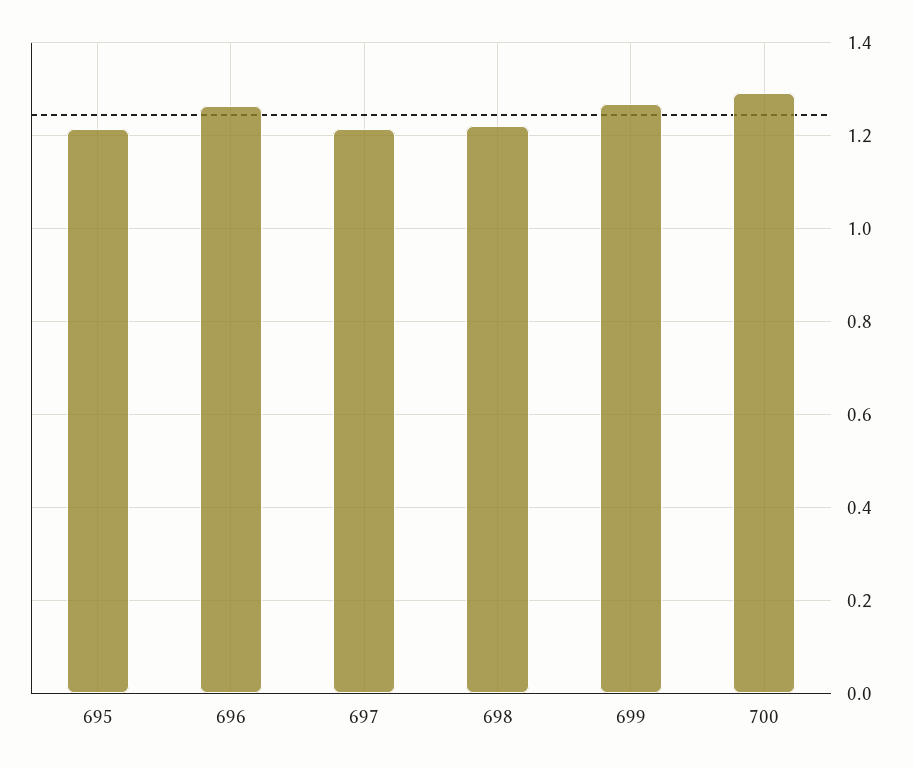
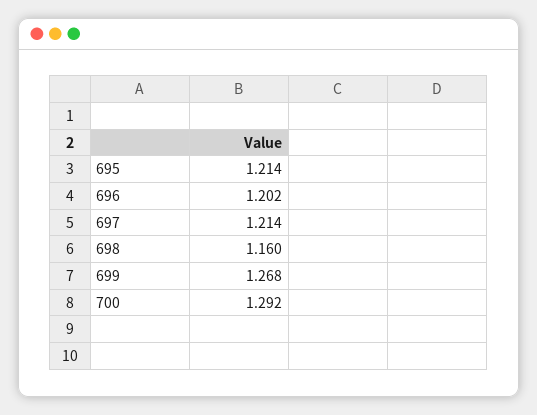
  {
    "695": 1.214,
-   "696": 1.26,
+   "696": 1.202,
    "697": 1.214,
-   "698": 1.22,
+   "698": 1.16,
    "699": 1.268,
    "700": 1.292
  }

